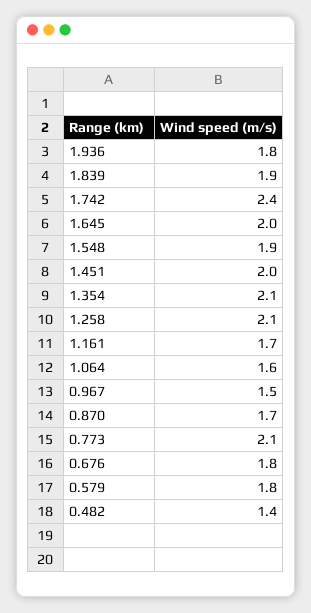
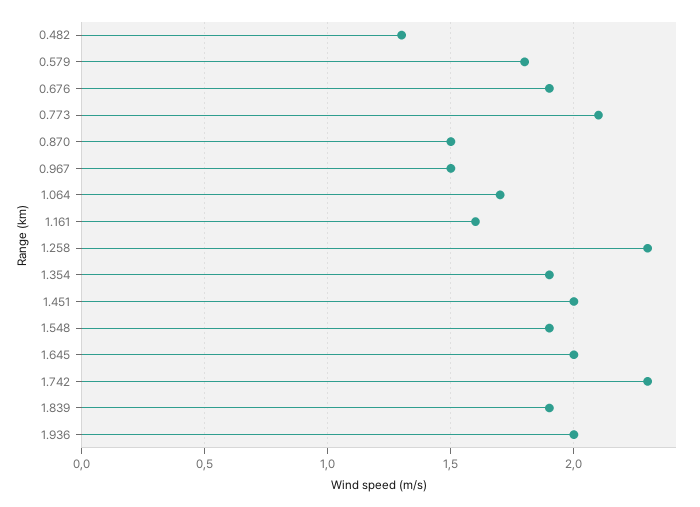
  {
-   "1.936": 1.8,
+   "1.936": 2,
    "1.839": 1.9,
-   "1.742": 2.4,
+   "1.742": 2.3,
    "1.645": 2,
    "1.548": 1.9,
    "1.451": 2,
-   "1.354": 2.1,
+   "1.354": 1.9,
-   "1.258": 2.1,
+   "1.258": 2.3,
-   "1.161": 1.7,
+   "1.161": 1.6,
-   "1.064": 1.6,
+   "1.064": 1.7,
    "0.967": 1.5,
-   "0.870": 1.7,
+   "0.870": 1.5,
    "0.773": 2.1,
-   "0.676": 1.8,
+   "0.676": 1.9,
    "0.579": 1.8,
-   "0.482": 1.4
+   "0.482": 1.3
  }

